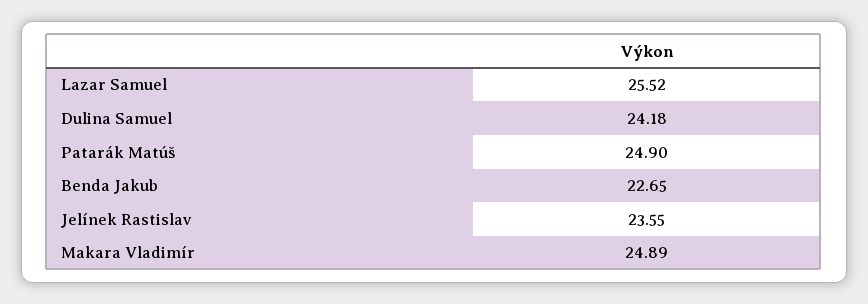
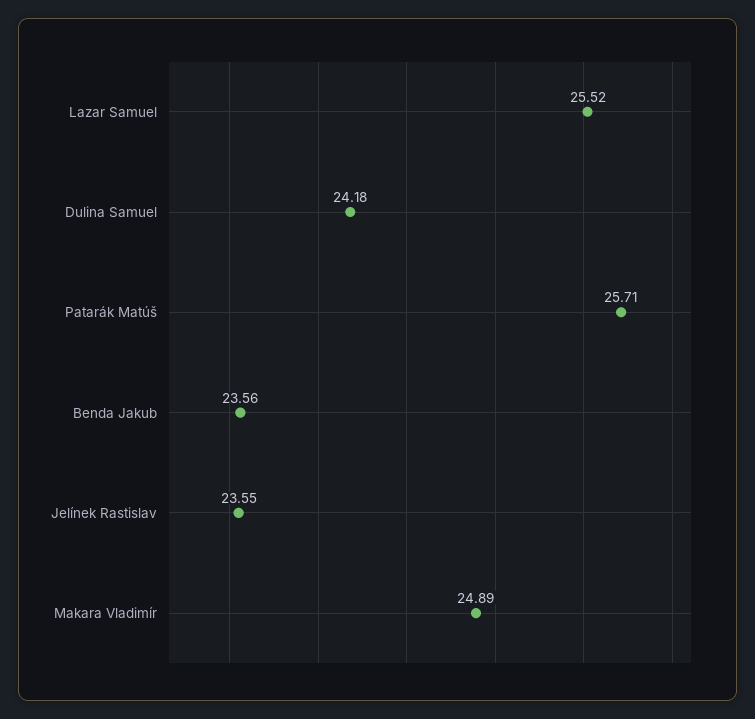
  {
    "Lazar Samuel": 25.52,
    "Dulina Samuel": 24.18,
-   "Patarák Matúš": 24.9,
+   "Patarák Matúš": 25.71,
-   "Benda Jakub": 22.65,
+   "Benda Jakub": 23.56,
    "Jelínek Rastislav": 23.55,
    "Makara Vladimír": 24.89
  }

